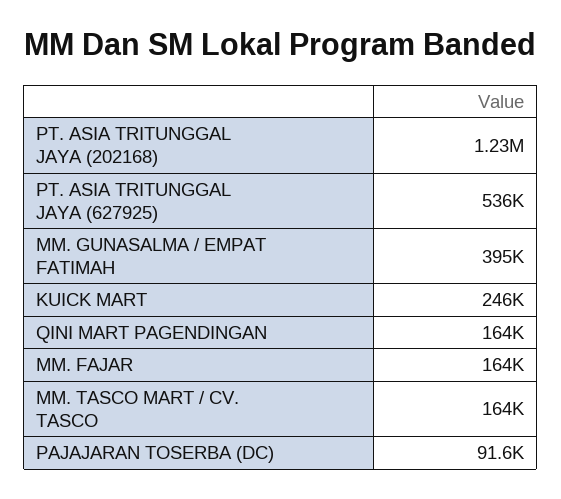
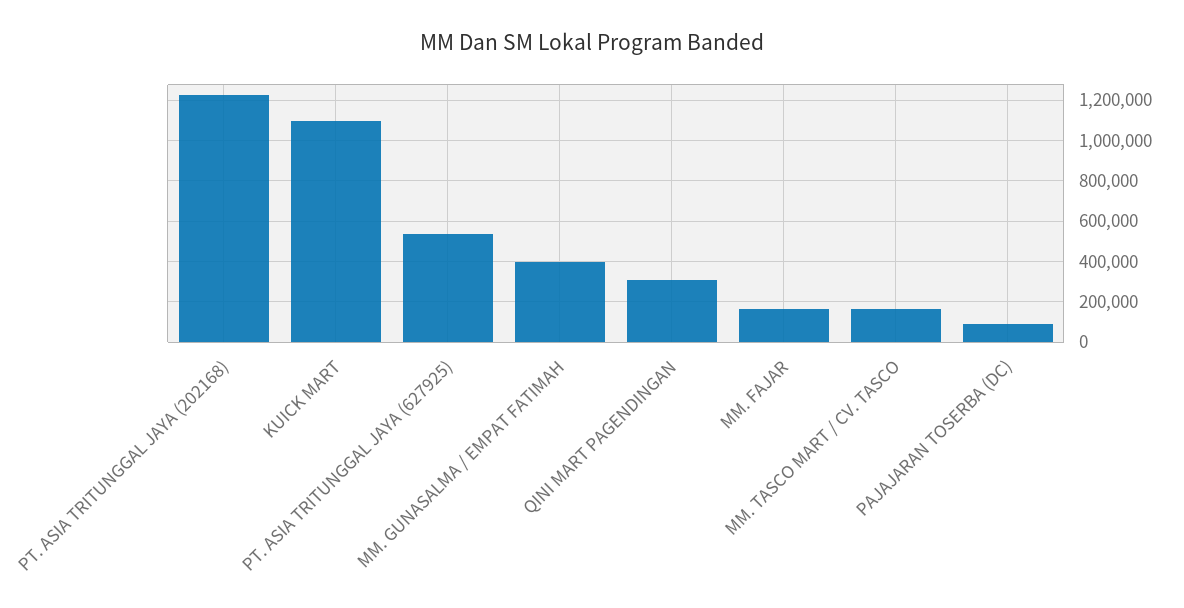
  {
    "PT. ASIA TRITUNGGAL JAYA (202168)": 1230000,
    "PT. ASIA TRITUNGGAL JAYA (627925)": 536000,
    "MM. GUNASALMA / EMPAT FATIMAH": 395000,
-   "KUICK MART": 246000,
+   "KUICK MART": 1100000,
-   "QINI MART PAGENDINGAN": 164000,
+   "QINI MART PAGENDINGAN": 300000,
    "MM. FAJAR": 164000,
    "MM. TASCO MART / CV. TASCO": 164000,
    "PAJAJARAN TOSERBA (DC)": 91600
  }

